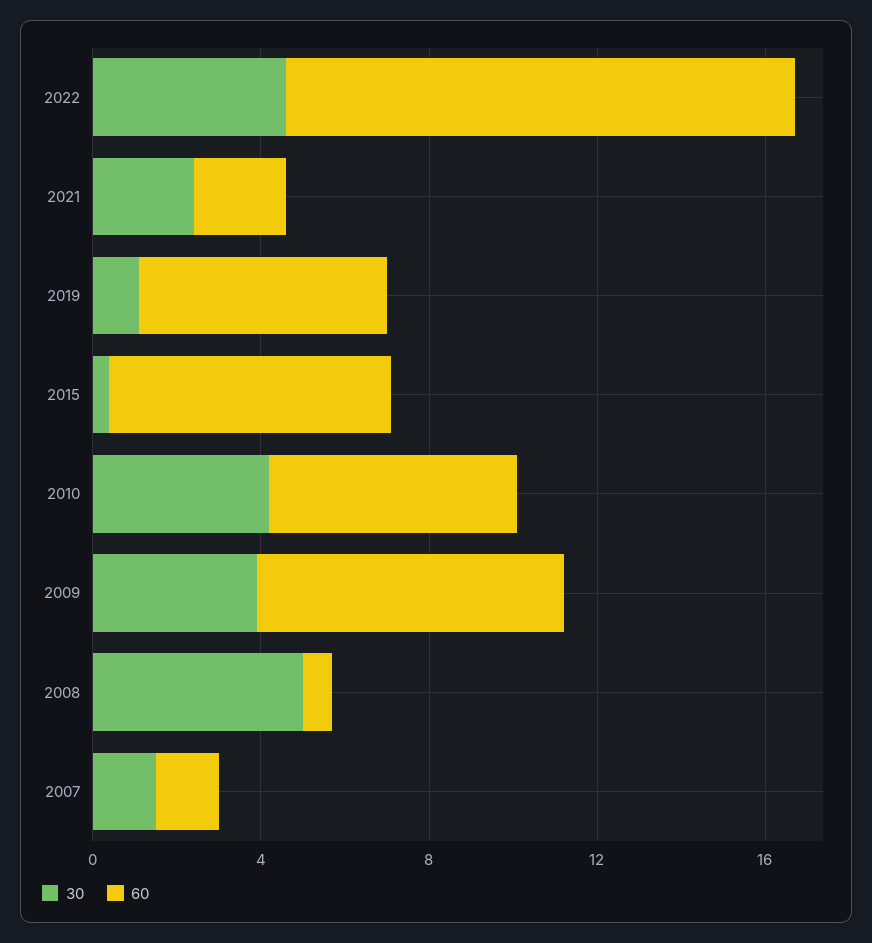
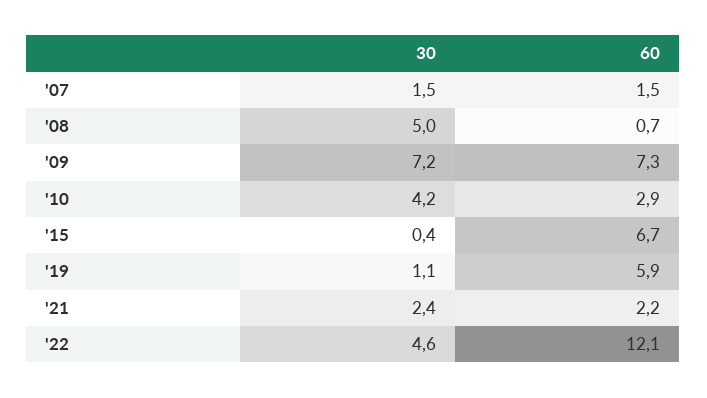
  {
    "30": {
      "2022": 4.6,
      "2021": 2.4,
      "2019": 1.1,
      "2015": 0.4,
      "2010": 4.2,
-     "2009": 4,
+     "2009": 7.2,
      "2008": 5,
      "2007": 1.5
    },
    "60": {
      "2022": 12.1,
      "2021": 2.2,
      "2019": 5.9,
      "2015": 6.7,
-     "2010": 6,
+     "2010": 2.9,
      "2009": 7.3,
      "2008": 0.7,
      "2007": 1.5
    }
  }

